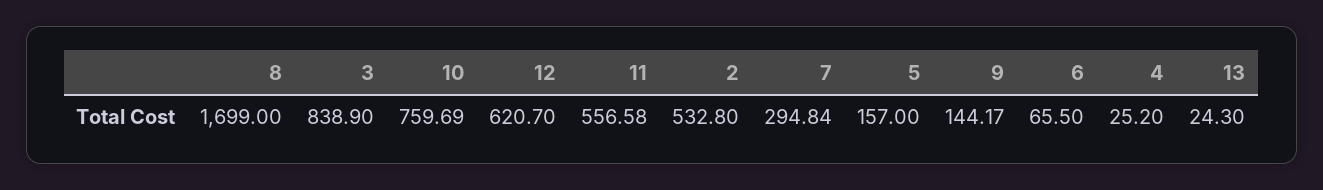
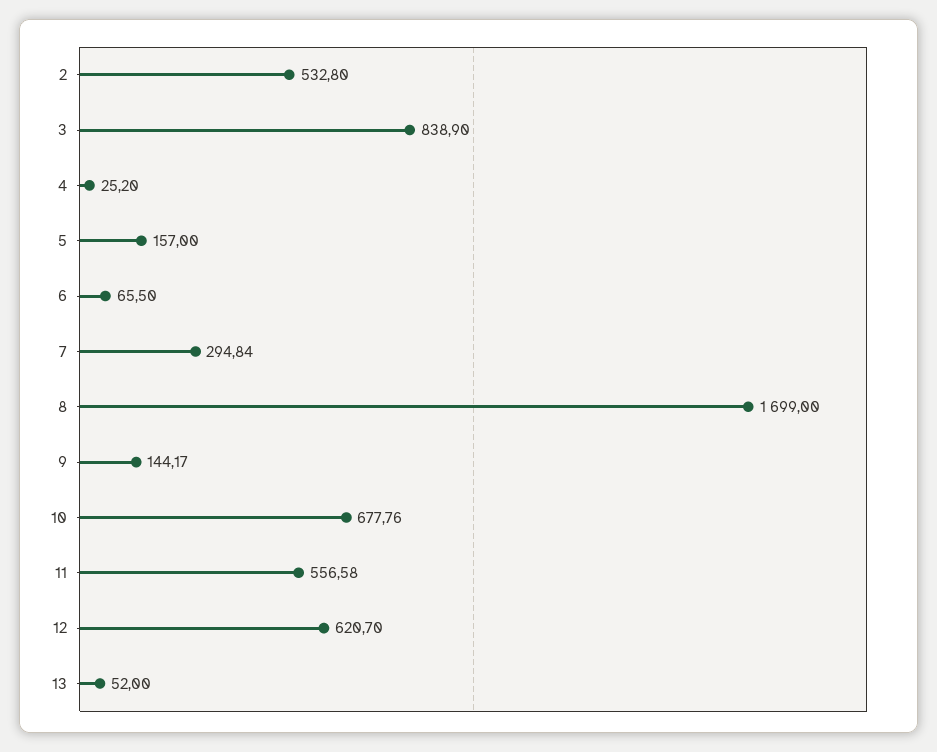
  {
    "8": 1699,
    "3": 838.9,
-   "10": 759.69,
+   "10": 677.76,
    "12": 620.7,
    "11": 556.58,
    "2": 532.8,
    "7": 294.84,
    "5": 157,
    "9": 144.17,
    "6": 65.5,
    "4": 25.2,
-   "13": 24.3
+   "13": 52
  }

